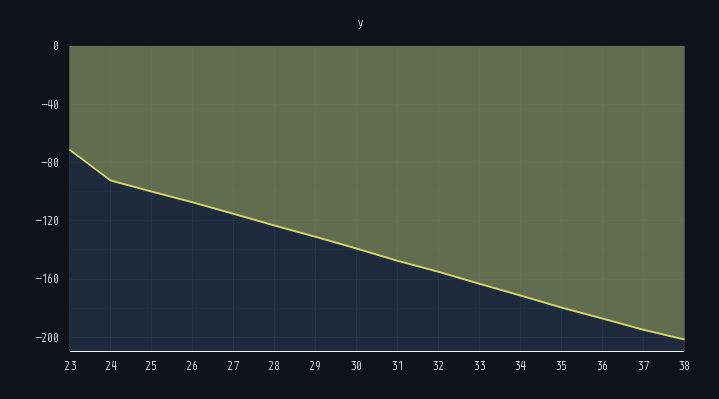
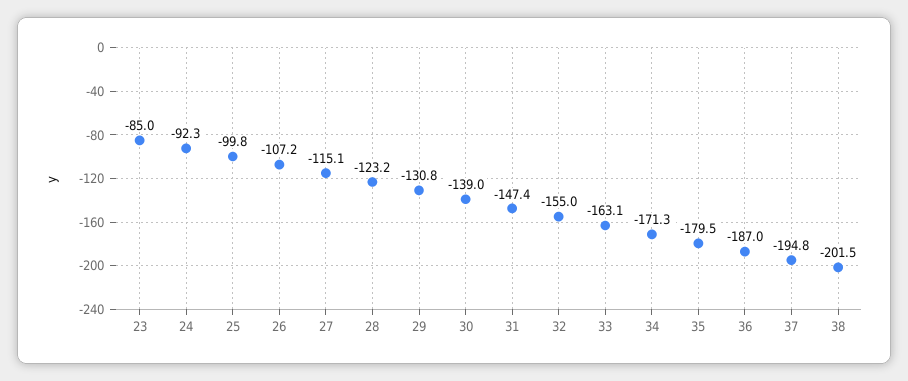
  {
-   "23": -70,
+   "23": -85,
    "24": -92.3,
    "25": -99.8,
    "26": -107.2,
    "27": -115.1,
    "28": -123.2,
    "29": -130.8,
    "30": -139,
    "31": -147.4,
    "32": -155,
    "33": -163.1,
    "34": -171.3,
    "35": -179.5,
    "36": -187,
    "37": -194.8,
    "38": -201.5
  }

